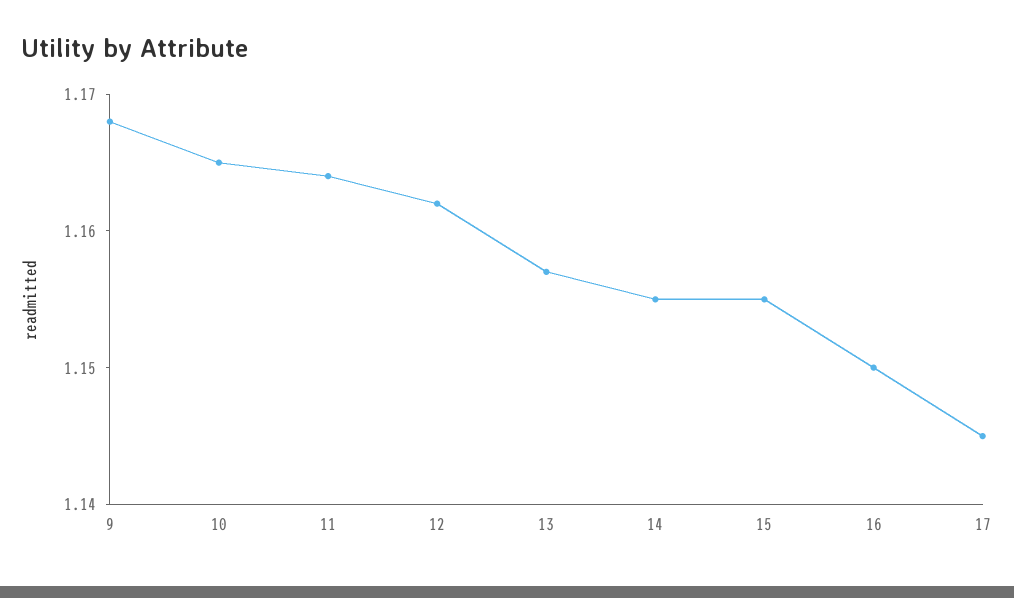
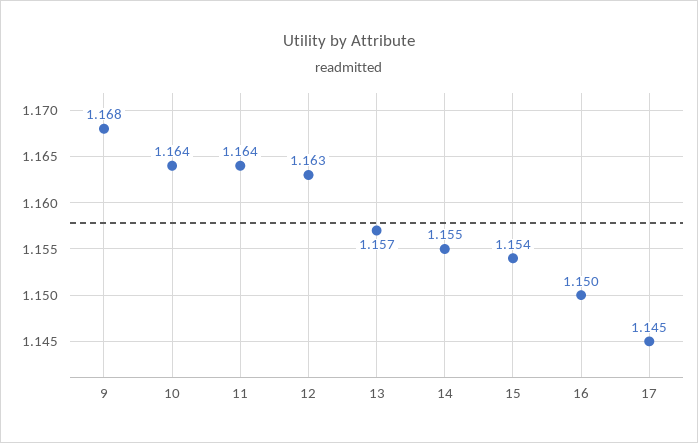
  {
    "9": 1.168,
-   "10": 1.165,
+   "10": 1.164,
    "11": 1.164,
-   "12": 1.162,
+   "12": 1.163,
    "13": 1.157,
    "14": 1.155,
-   "15": 1.155,
+   "15": 1.154,
    "16": 1.15,
    "17": 1.145
  }

